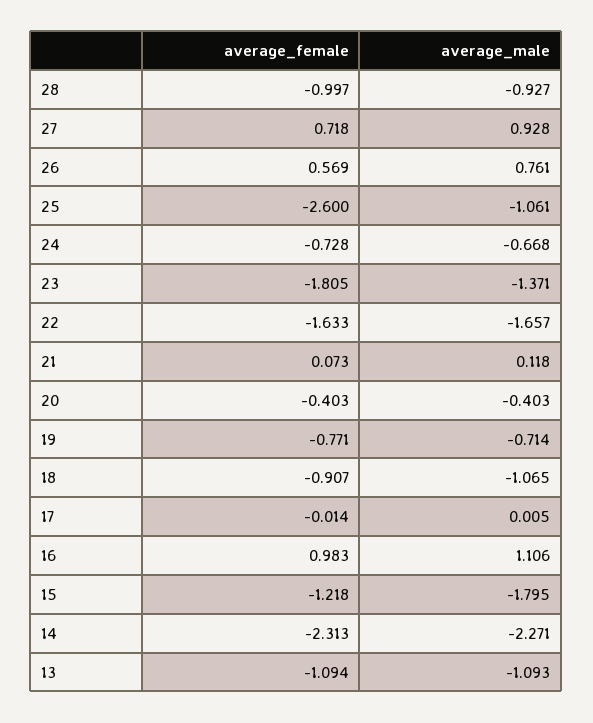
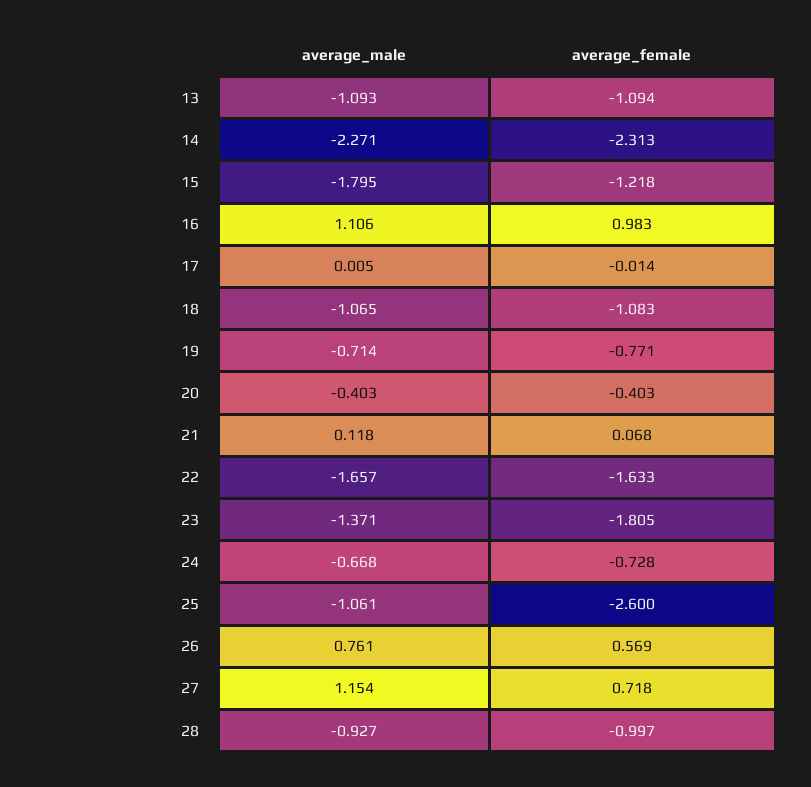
  {
    "average_female": {
      "28": -0.997,
      "27": 0.718,
      "26": 0.569,
      "25": -2.6,
      "24": -0.728,
      "23": -1.805,
      "22": -1.633,
-     "21": 0.073,
+     "21": 0.068,
      "20": -0.403,
      "19": -0.771,
-     "18": -0.907,
+     "18": -1.083,
      "17": -0.014,
      "16": 0.983,
      "15": -1.218,
      "14": -2.313,
      "13": -1.094
    },
    "average_male": {
      "28": -0.927,
-     "27": 0.928,
+     "27": 1.154,
      "26": 0.761,
      "25": -1.061,
      "24": -0.668,
      "23": -1.371,
      "22": -1.657,
      "21": 0.118,
      "20": -0.403,
      "19": -0.714,
      "18": -1.065,
      "17": 0.005,
      "16": 1.106,
      "15": -1.795,
      "14": -2.271,
      "13": -1.093
    }
  }

